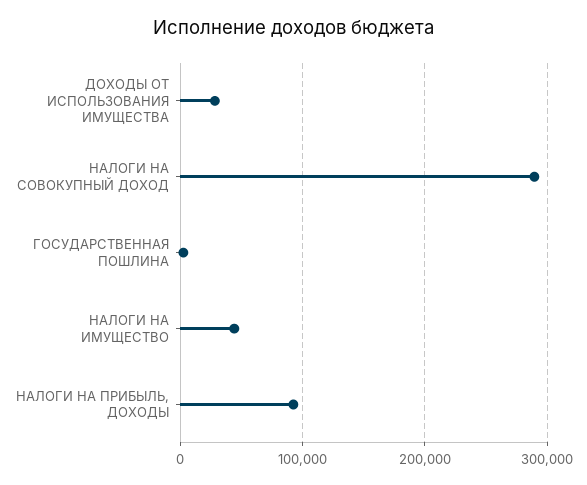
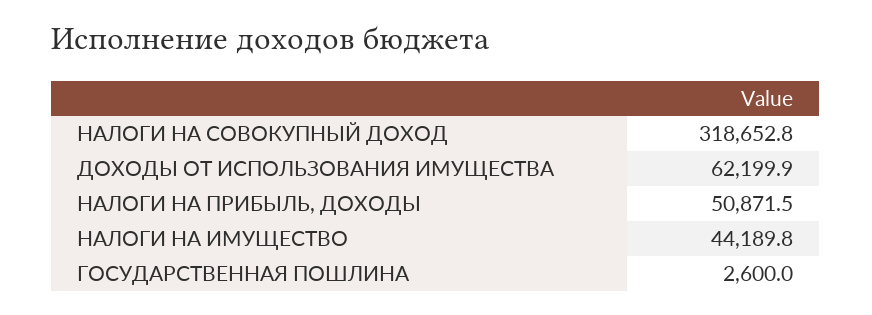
  {
-   "ДОХОДЫ ОТ ИСПОЛЬЗОВАНИЯ ИМУЩЕСТВА": 30000,
+   "ДОХОДЫ ОТ ИСПОЛЬЗОВАНИЯ ИМУЩЕСТВА": 62199.9,
-   "НАЛОГИ НА СОВОКУПНЫЙ ДОХОД": 290000,
+   "НАЛОГИ НА СОВОКУПНЫЙ ДОХОД": 318652.8,
    "ГОСУДАРСТВЕННАЯ ПОШЛИНА": 2600,
    "НАЛОГИ НА ИМУЩЕСТВО": 44189.8,
-   "НАЛОГИ НА ПРИБЫЛЬ, ДОХОДЫ": 90000
+   "НАЛОГИ НА ПРИБЫЛЬ, ДОХОДЫ": 50871.5
  }

